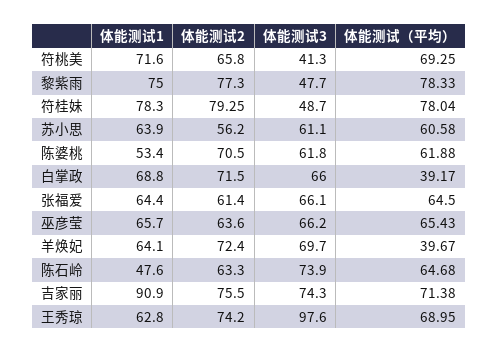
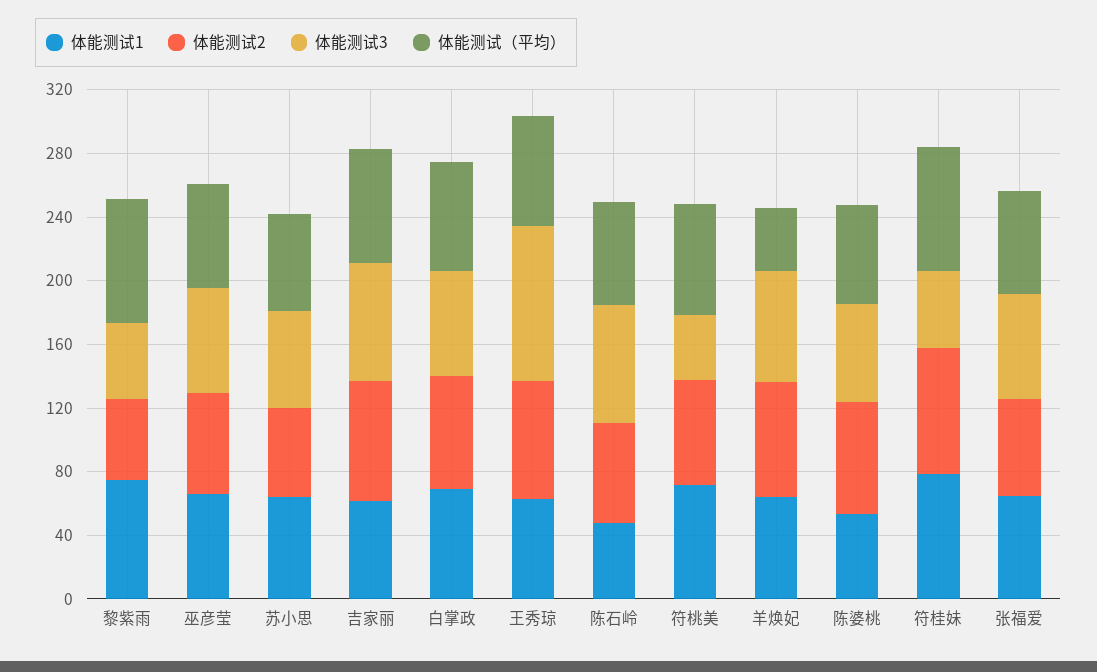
  {
    "体能测试1": {
      "符桃美": 71.6,
      "黎紫雨": 75,
      "符桂妹": 78.3,
      "苏小思": 63.9,
      "陈婆桃": 53.4,
      "白掌政": 68.8,
      "张福爱": 64.4,
      "巫彦莹": 65.7,
      "羊焕妃": 64.1,
      "陈石岭": 47.6,
-     "吉家丽": 90.9,
+     "吉家丽": 60,
      "王秀琼": 62.8
    },
    "体能测试2": {
      "符桃美": 65.8,
-     "黎紫雨": 77.3,
+     "黎紫雨": 50,
      "符桂妹": 79.25,
      "苏小思": 56.2,
      "陈婆桃": 70.5,
      "白掌政": 71.5,
      "张福爱": 61.4,
      "巫彦莹": 63.6,
      "羊焕妃": 72.4,
      "陈石岭": 63.3,
      "吉家丽": 75.5,
      "王秀琼": 74.2
    },
    "体能测试3": {
      "符桃美": 41.3,
      "黎紫雨": 47.7,
      "符桂妹": 48.7,
      "苏小思": 61.1,
      "陈婆桃": 61.8,
      "白掌政": 66,
      "张福爱": 66.1,
      "巫彦莹": 66.2,
      "羊焕妃": 69.7,
      "陈石岭": 73.9,
      "吉家丽": 74.3,
      "王秀琼": 97.6
    },
    "体能测试（平均）": {
      "符桃美": 69.25,
      "黎紫雨": 78.33,
      "符桂妹": 78.04,
      "苏小思": 60.58,
      "陈婆桃": 61.88,
-     "白掌政": 39.17,
+     "白掌政": 70,
      "张福爱": 64.5,
      "巫彦莹": 65.43,
      "羊焕妃": 39.67,
      "陈石岭": 64.68,
      "吉家丽": 71.38,
      "王秀琼": 68.95
    }
  }

